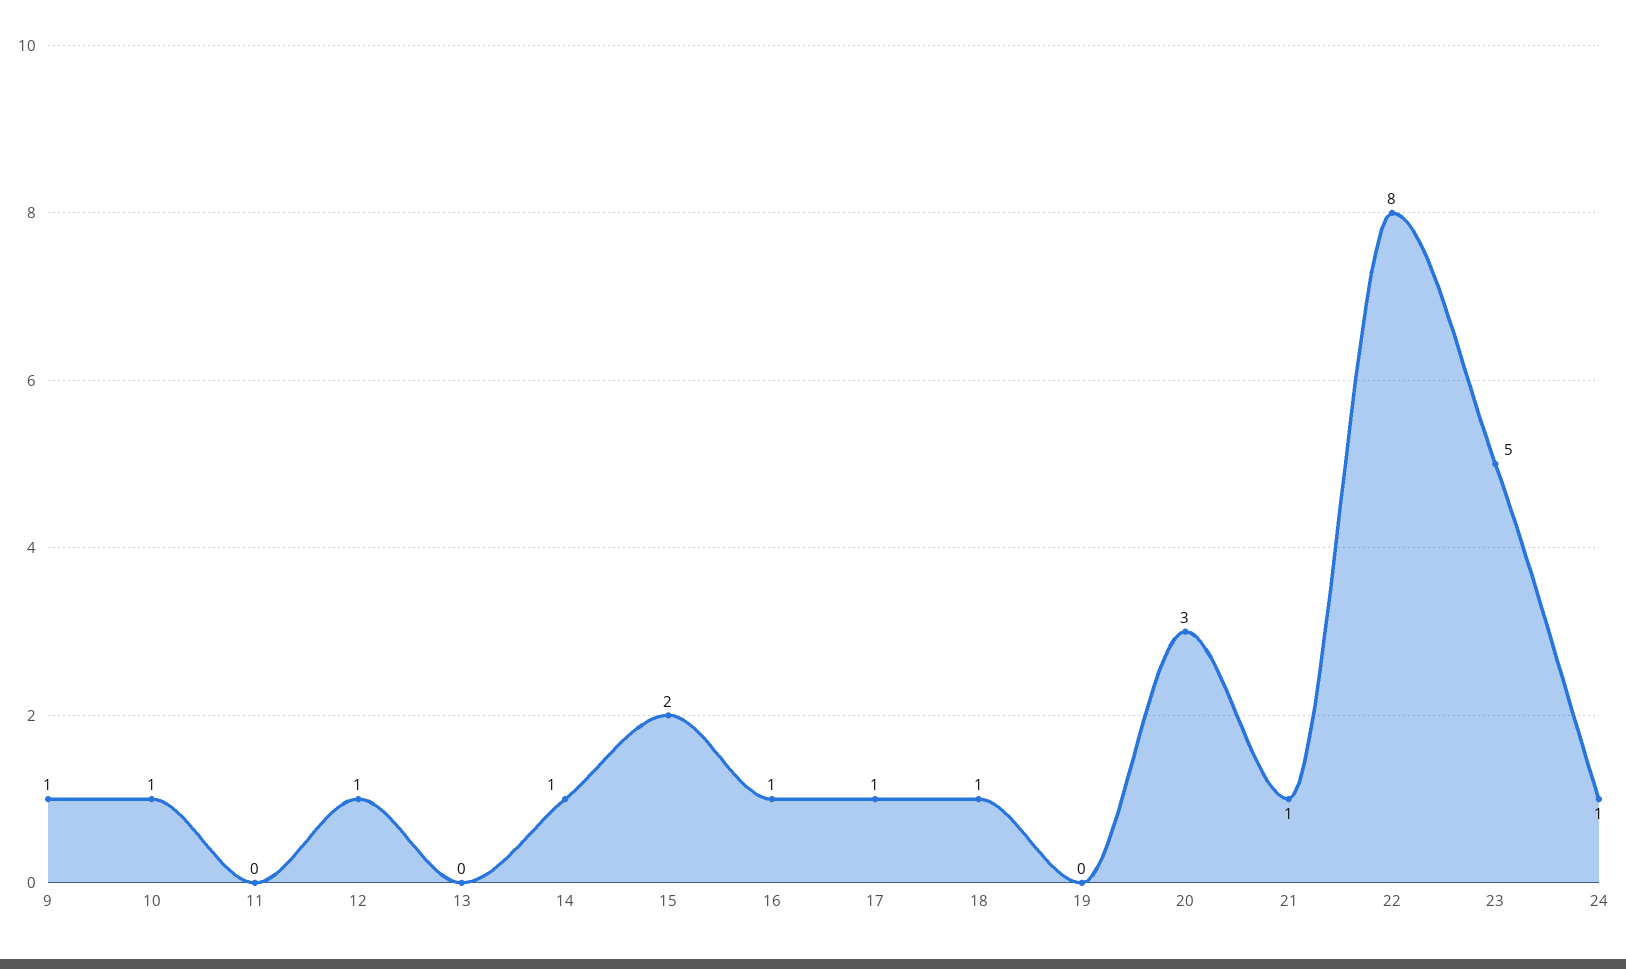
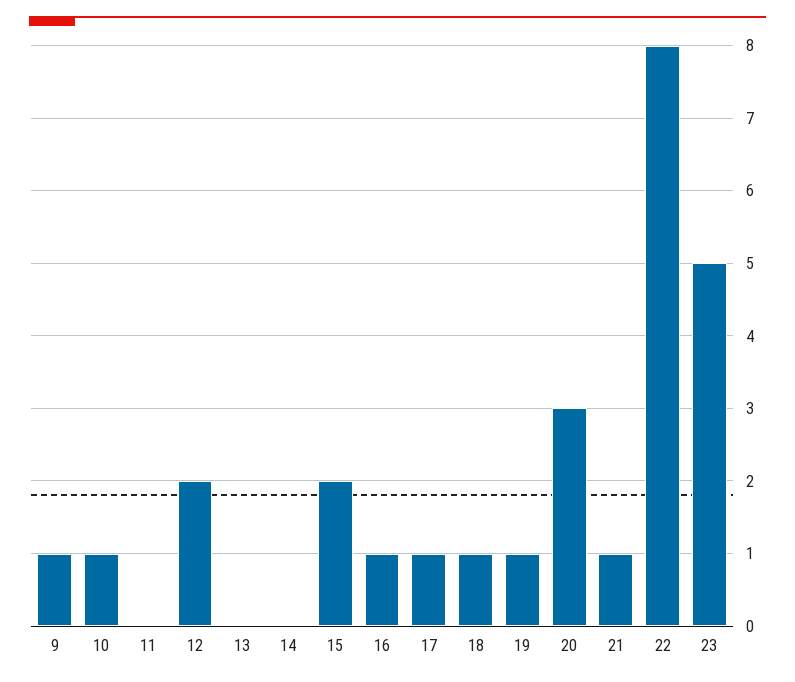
  {
    "9": 1,
    "10": 1,
    "11": 0,
-   "12": 1,
+   "12": 2,
    "13": 0,
-   "14": 1,
+   "14": 0,
    "15": 2,
    "16": 1,
    "17": 1,
    "18": 1,
-   "19": 0,
+   "19": 1,
    "20": 3,
    "21": 1,
    "22": 8,
-   "23": 5,
+   "23": 5
-   "24": 1
  }

